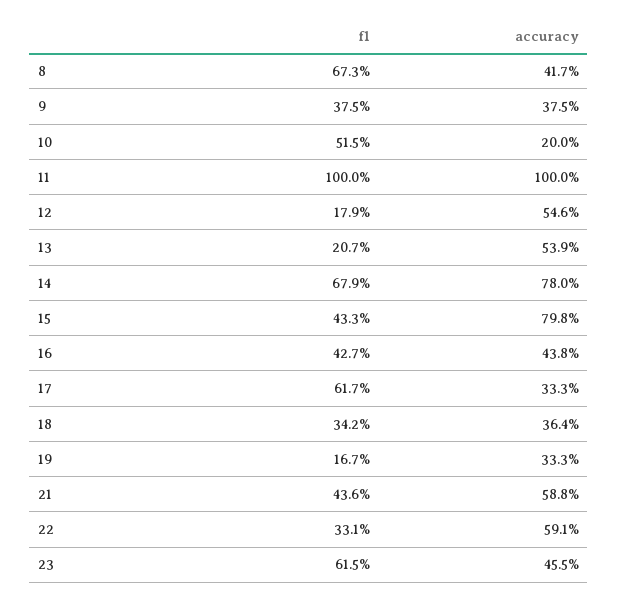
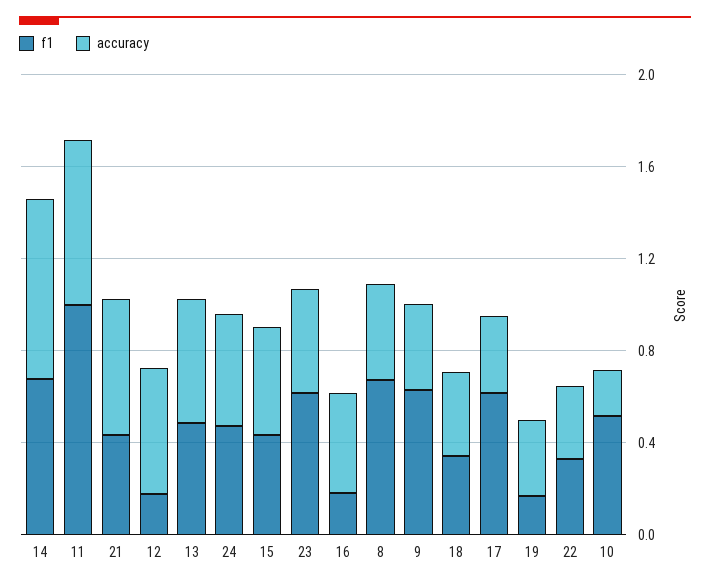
  {
    "f1": {
      "8": 0.673,
-     "9": 0.375,
+     "9": 0.6,
      "10": 0.515,
      "11": 1,
      "12": 0.179,
-     "13": 0.207,
+     "13": 0.5,
      "14": 0.679,
      "15": 0.433,
-     "16": 0.427,
+     "16": 0.2,
      "17": 0.617,
      "18": 0.342,
      "19": 0.167,
      "21": 0.436,
      "22": 0.331,
-     "23": 0.615
+     "23": 0.615,
+     "24": 0.5
    },
    "accuracy": {
      "8": 0.417,
      "9": 0.375,
      "10": 0.2,
-     "11": 1,
+     "11": 0.7,
      "12": 0.546,
      "13": 0.539,
      "14": 0.78,
-     "15": 0.798,
+     "15": 0.5,
      "16": 0.438,
      "17": 0.333,
      "18": 0.364,
      "19": 0.333,
      "21": 0.588,
-     "22": 0.591,
+     "22": 0.3,
-     "23": 0.455
+     "23": 0.455,
+     "24": 0.5
    }
  }

